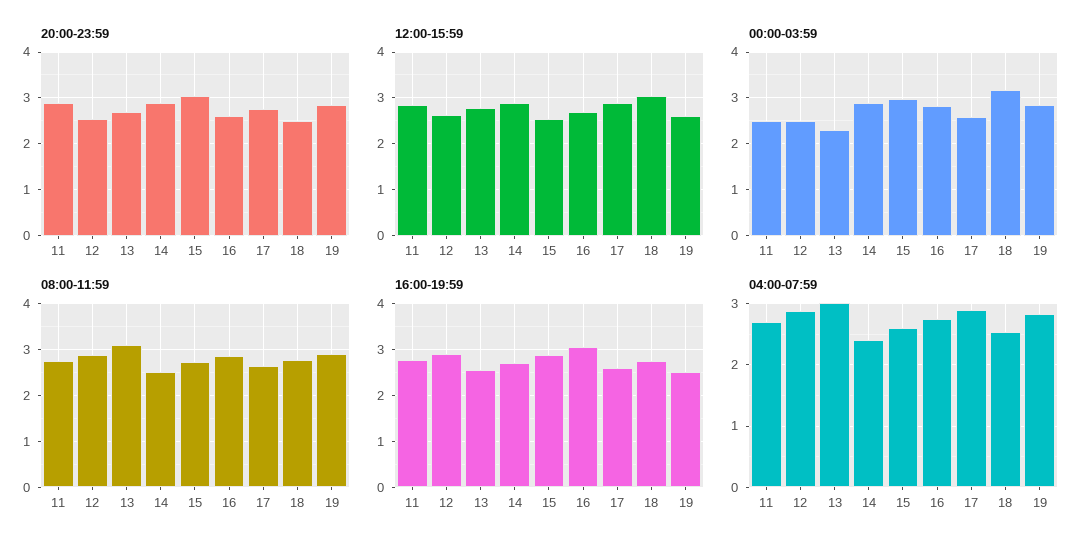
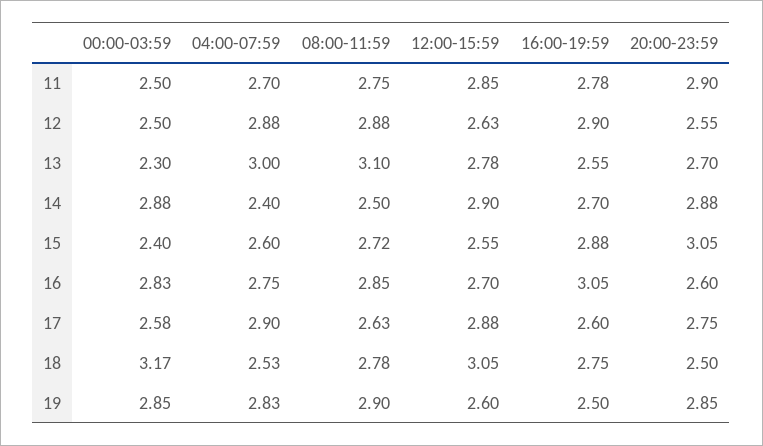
  {
    "20:00-23:59": {
      "11": 2.9,
      "12": 2.55,
      "13": 2.7,
      "14": 2.88,
      "15": 3.05,
      "16": 2.6,
      "17": 2.75,
      "18": 2.5,
      "19": 2.85
    },
    "12:00-15:59": {
      "11": 2.85,
      "12": 2.63,
      "13": 2.78,
      "14": 2.9,
      "15": 2.55,
      "16": 2.7,
      "17": 2.88,
      "18": 3.05,
      "19": 2.6
    },
    "00:00-03:59": {
      "11": 2.5,
      "12": 2.5,
      "13": 2.3,
      "14": 2.88,
-     "15": 3,
+     "15": 2.4,
      "16": 2.83,
      "17": 2.58,
      "18": 3.17,
      "19": 2.85
    },
    "08:00-11:59": {
      "11": 2.75,
      "12": 2.88,
      "13": 3.1,
      "14": 2.5,
      "15": 2.72,
      "16": 2.85,
      "17": 2.63,
      "18": 2.78,
      "19": 2.9
    },
    "16:00-19:59": {
      "11": 2.78,
      "12": 2.9,
      "13": 2.55,
      "14": 2.7,
      "15": 2.88,
      "16": 3.05,
      "17": 2.6,
      "18": 2.75,
      "19": 2.5
    },
    "04:00-07:59": {
      "11": 2.7,
      "12": 2.88,
      "13": 3,
      "14": 2.4,
      "15": 2.6,
      "16": 2.75,
      "17": 2.9,
      "18": 2.53,
      "19": 2.83
    }
  }

